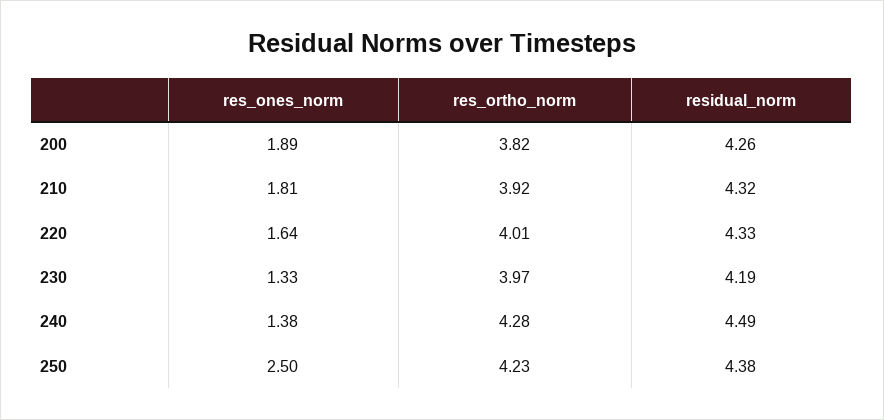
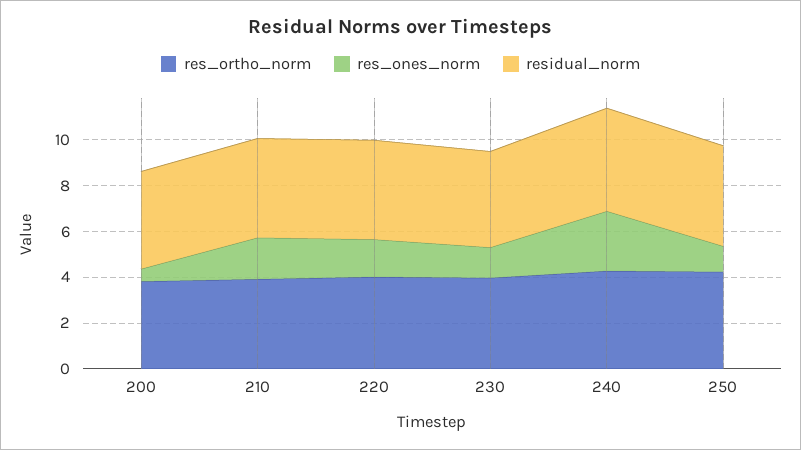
  {
    "res_ones_norm": {
-     "200": 1.89,
+     "200": 0.5,
      "210": 1.81,
      "220": 1.64,
      "230": 1.33,
-     "240": 1.38,
+     "240": 2.5,
-     "250": 2.5
+     "250": 1
    },
    "res_ortho_norm": {
      "200": 3.82,
      "210": 3.92,
      "220": 4.01,
      "230": 3.97,
      "240": 4.28,
      "250": 4.23
    },
    "residual_norm": {
      "200": 4.26,
      "210": 4.32,
      "220": 4.33,
      "230": 4.19,
      "240": 4.49,
      "250": 4.38
    }
  }

